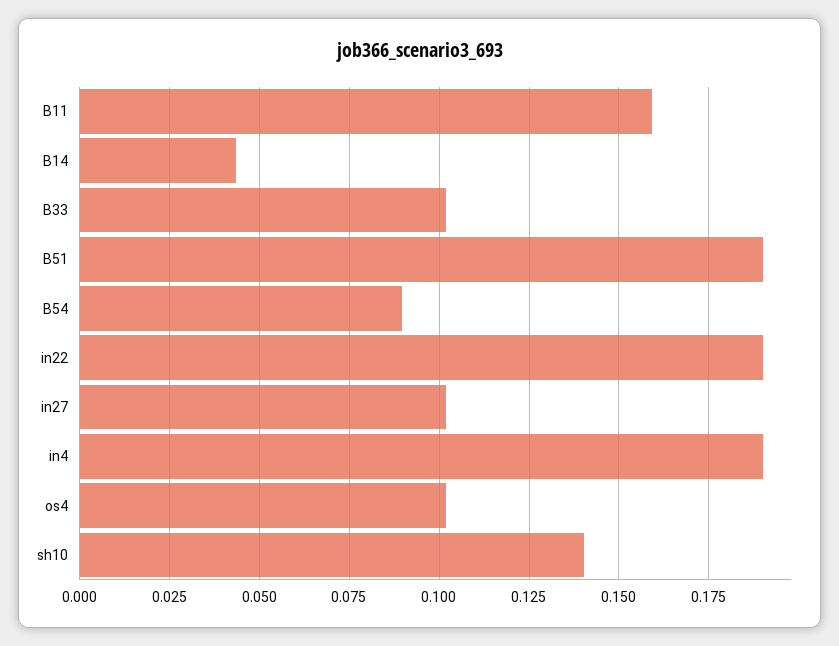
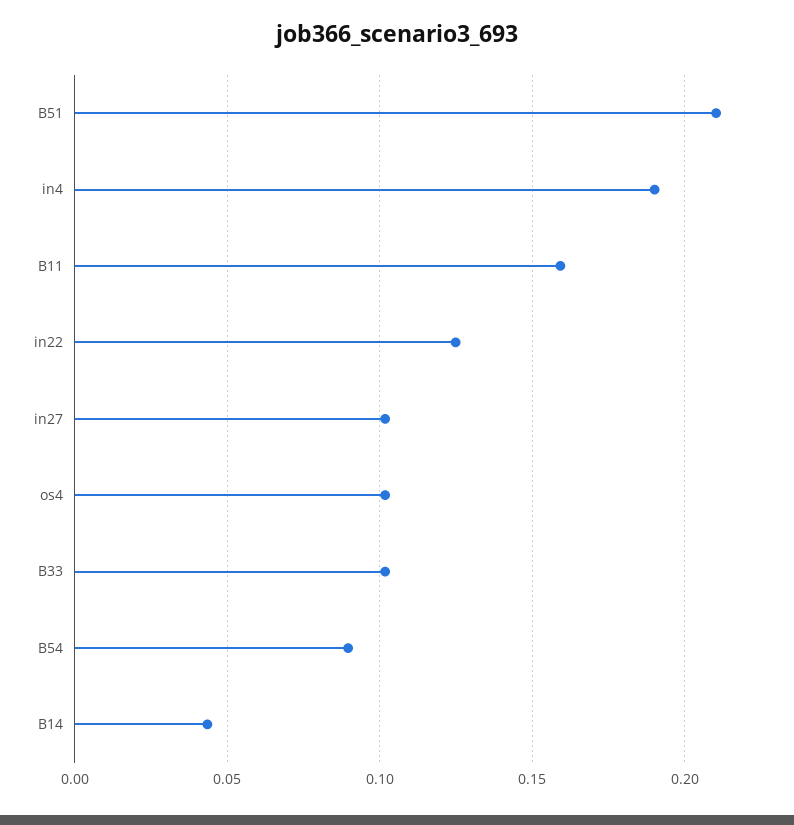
  {
    "B11": 0.16,
    "B14": 0.0425,
    "B33": 0.1025,
-   "B51": 0.19,
+   "B51": 0.21,
    "B54": 0.09,
-   "in22": 0.19,
+   "in22": 0.125,
    "in27": 0.1025,
    "in4": 0.19,
-   "os4": 0.1025,
+   "os4": 0.1025
-   "sh10": 0.14
  }

